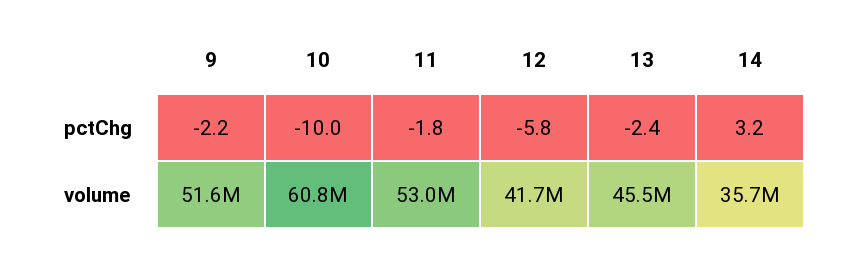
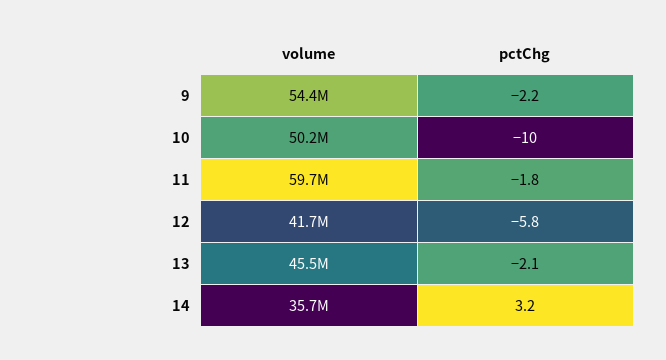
  {
    "9": {
      "pctChg": -2.2,
-     "volume": 51600000
+     "volume": 54400000
    },
    "10": {
      "pctChg": -10,
-     "volume": 60800000
+     "volume": 50200000
    },
    "11": {
      "pctChg": -1.8,
-     "volume": 53000000
+     "volume": 59700000
    },
    "12": {
      "pctChg": -5.8,
      "volume": 41700000
    },
    "13": {
-     "pctChg": -2.4,
+     "pctChg": -2.1,
      "volume": 45500000
    },
    "14": {
      "pctChg": 3.2,
      "volume": 35700000
    }
  }

